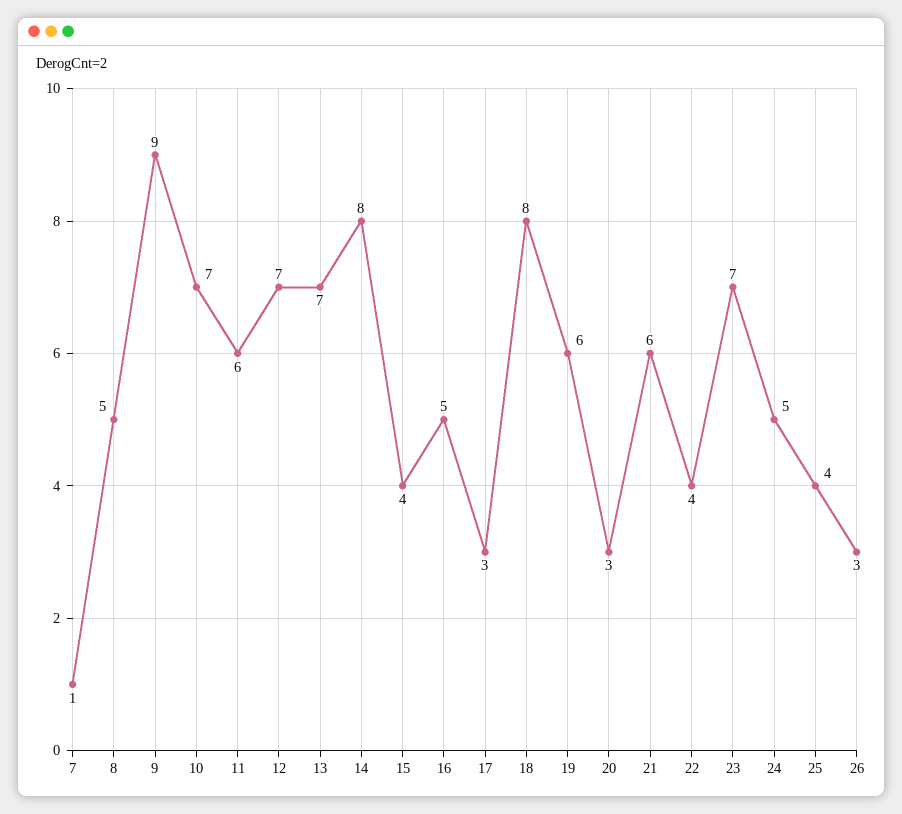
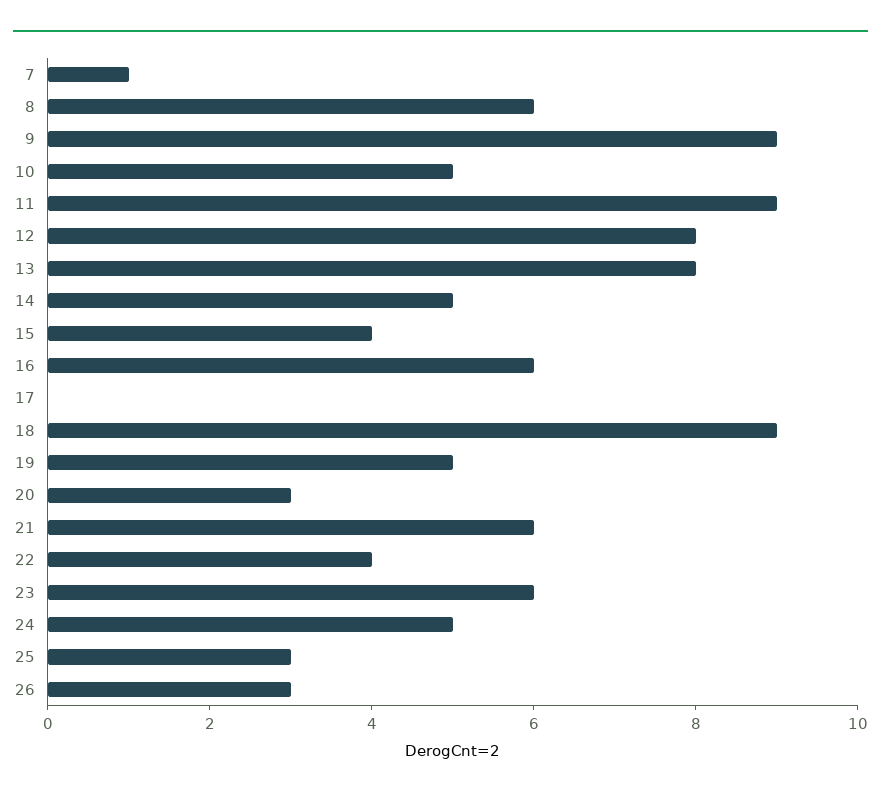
  {
    "7": 1,
-   "8": 5,
+   "8": 6,
    "9": 9,
-   "10": 7,
+   "10": 5,
-   "11": 6,
+   "11": 9,
-   "12": 7,
+   "12": 8,
-   "13": 7,
+   "13": 8,
-   "14": 8,
+   "14": 5,
    "15": 4,
-   "16": 5,
+   "16": 6,
-   "17": 3,
+   "17": 0,
-   "18": 8,
+   "18": 9,
-   "19": 6,
+   "19": 5,
    "20": 3,
    "21": 6,
    "22": 4,
-   "23": 7,
+   "23": 6,
    "24": 5,
-   "25": 4,
+   "25": 3,
    "26": 3
  }

